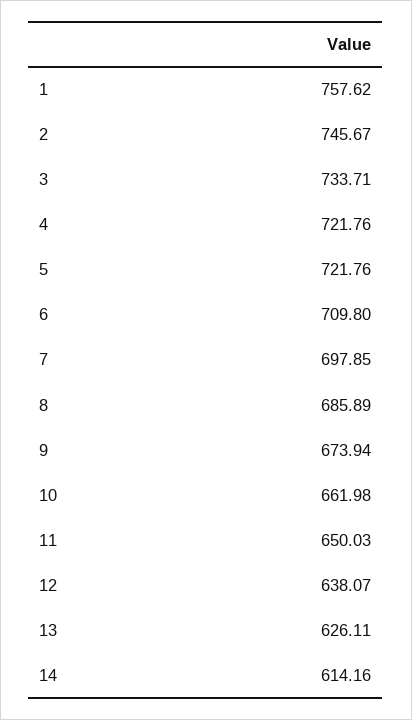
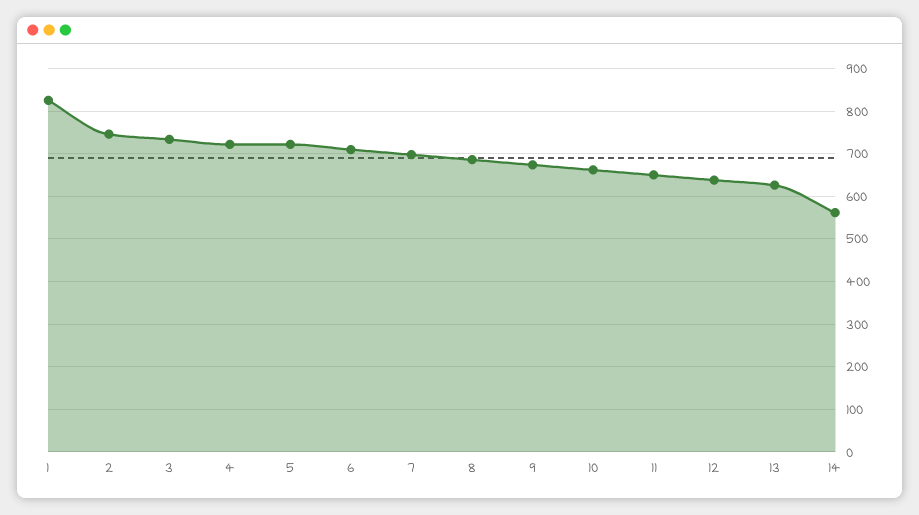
  {
-   "1": 757.62,
+   "1": 820,
    "2": 745.67,
    "3": 733.71,
    "4": 721.76,
    "5": 721.76,
    "6": 709.8,
    "7": 697.85,
    "8": 685.89,
    "9": 673.94,
    "10": 661.98,
    "11": 650.03,
    "12": 638.07,
    "13": 626.11,
-   "14": 614.16
+   "14": 560
  }

